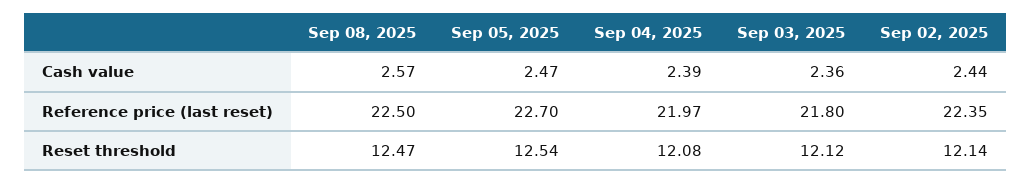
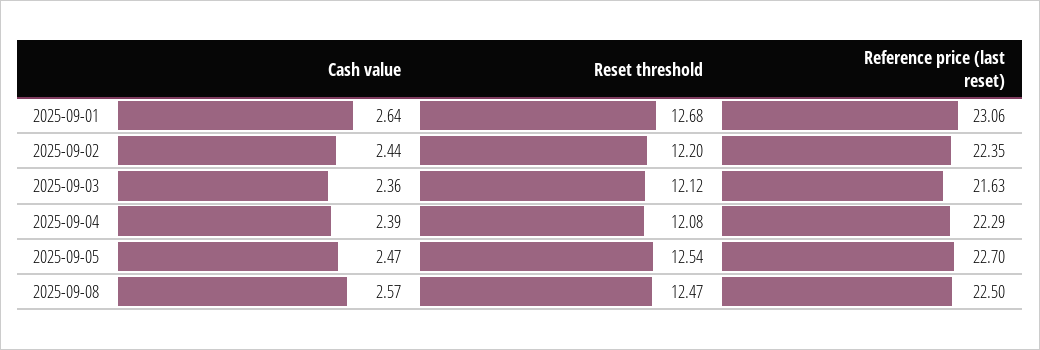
  {
    "Sep 08, 2025": {
      "Cash value": 2.57,
      "Reference price (last reset)": 22.5,
      "Reset threshold": 12.47
    },
    "Sep 05, 2025": {
      "Cash value": 2.47,
      "Reference price (last reset)": 22.7,
      "Reset threshold": 12.54
    },
    "Sep 04, 2025": {
      "Cash value": 2.39,
-     "Reference price (last reset)": 21.97,
+     "Reference price (last reset)": 22.29,
      "Reset threshold": 12.08
    },
    "Sep 03, 2025": {
      "Cash value": 2.36,
-     "Reference price (last reset)": 21.8,
+     "Reference price (last reset)": 21.63,
      "Reset threshold": 12.12
    },
    "Sep 02, 2025": {
      "Cash value": 2.44,
      "Reference price (last reset)": 22.35,
-     "Reset threshold": 12.14
+     "Reset threshold": 12.2
-   }
+   },
+   "2025-09-01": {
+     "Cash value": 2.64,
+     "Reset threshold": 12.68,
+     "Reference price (last reset)": 23.06
+   }
  }

